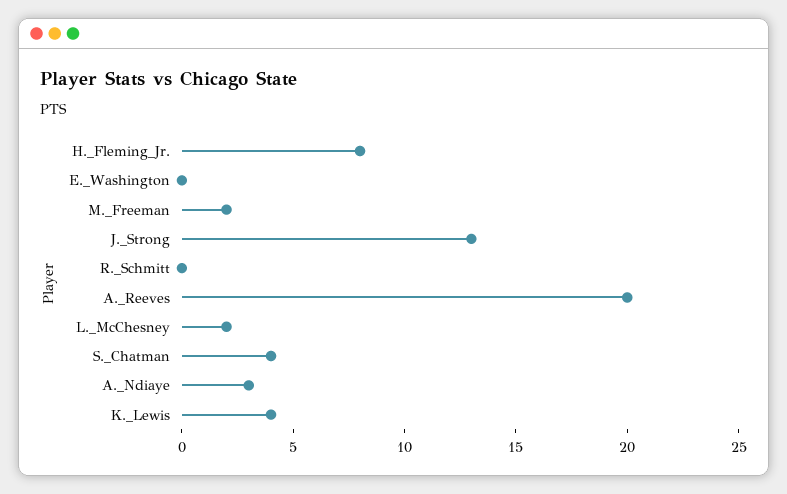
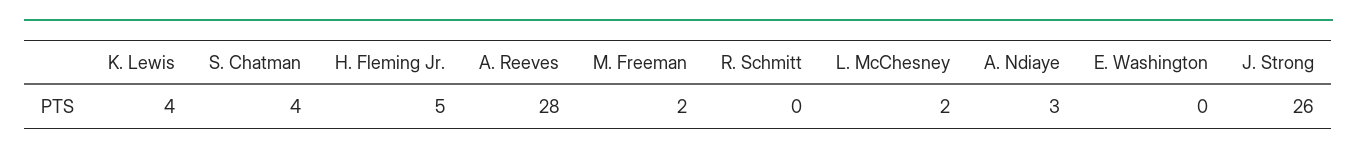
  {
-   "H._Fleming_Jr.": 8,
+   "H._Fleming_Jr.": 5,
    "E._Washington": 0,
    "M._Freeman": 2,
-   "J._Strong": 13,
+   "J._Strong": 26,
    "R._Schmitt": 0,
-   "A._Reeves": 20,
+   "A._Reeves": 28,
    "L._McChesney": 2,
    "S._Chatman": 4,
    "A._Ndiaye": 3,
    "K._Lewis": 4
  }

